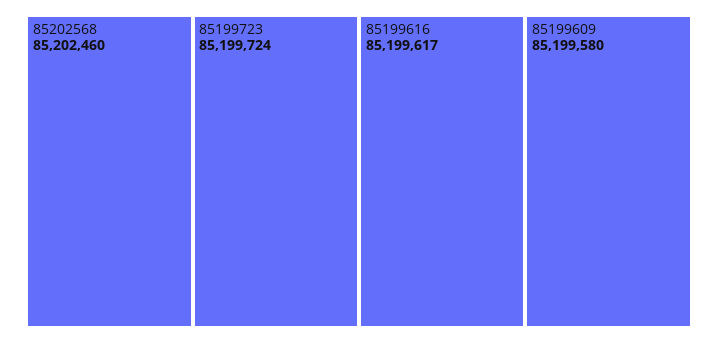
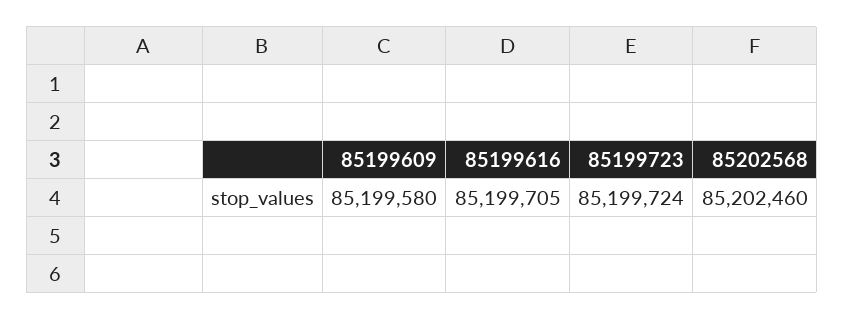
  {
    "85202568": 85202460,
    "85199723": 85199724,
-   "85199616": 85199617,
+   "85199616": 85199705,
    "85199609": 85199580
  }

